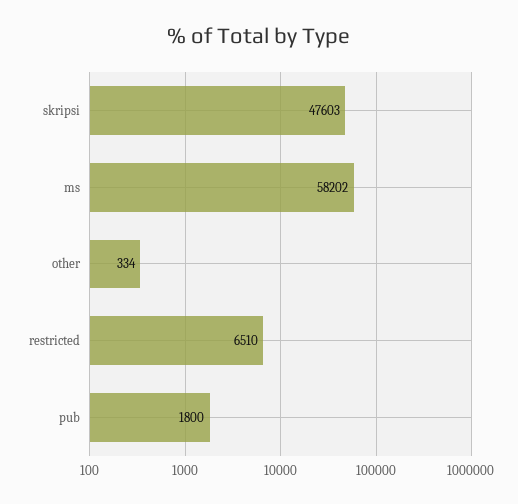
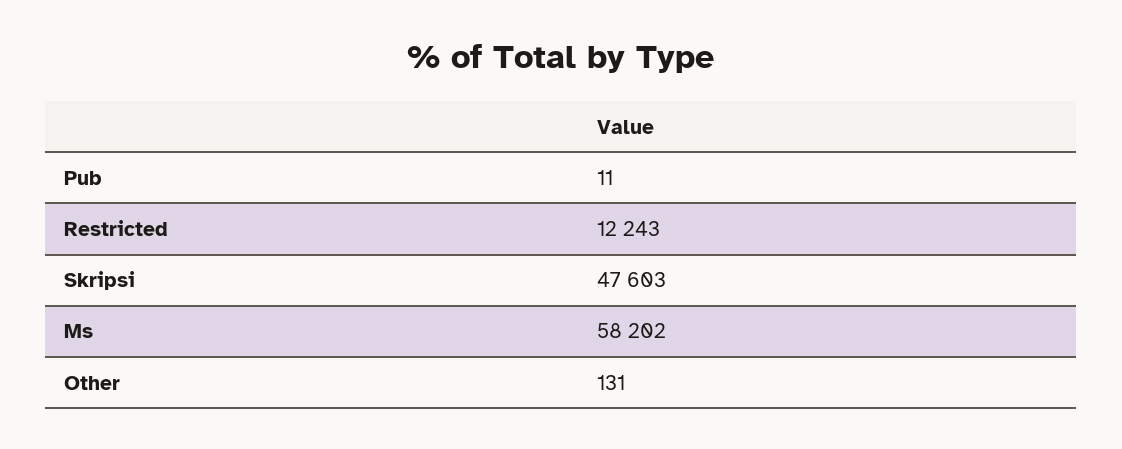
  {
    "skripsi": 47603,
    "ms": 58202,
-   "other": 334,
+   "other": 131,
-   "restricted": 6510,
+   "restricted": 12243,
-   "pub": 1800
+   "pub": 11
  }

